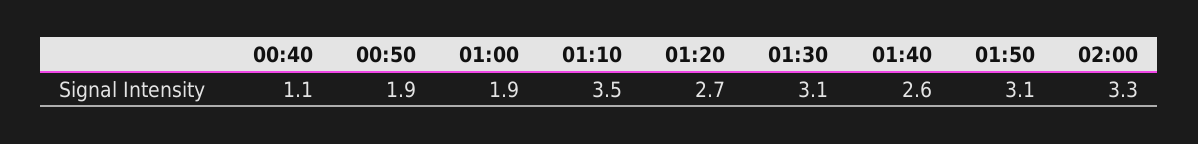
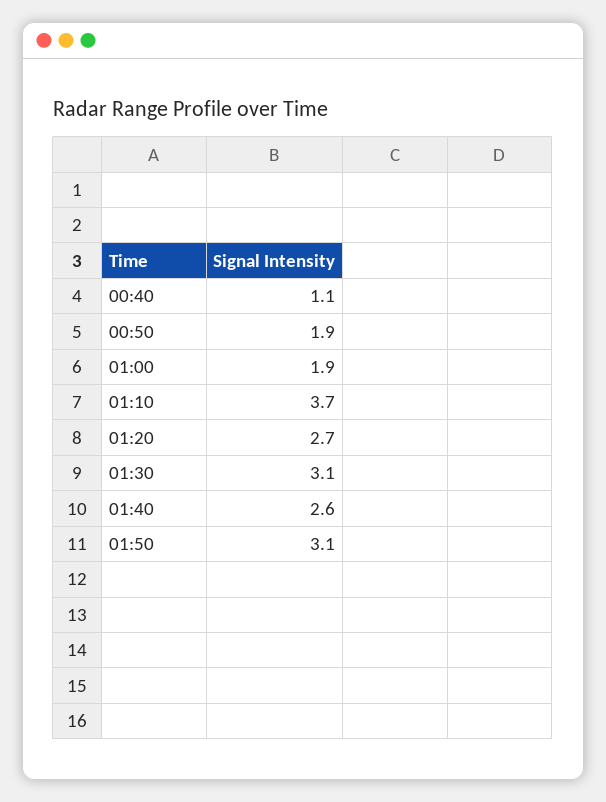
  {
    "00:40": 1.1,
    "00:50": 1.9,
    "01:00": 1.9,
-   "01:10": 3.5,
+   "01:10": 3.7,
    "01:20": 2.7,
    "01:30": 3.1,
    "01:40": 2.6,
-   "01:50": 3.1,
+   "01:50": 3.1
-   "02:00": 3.3
  }

